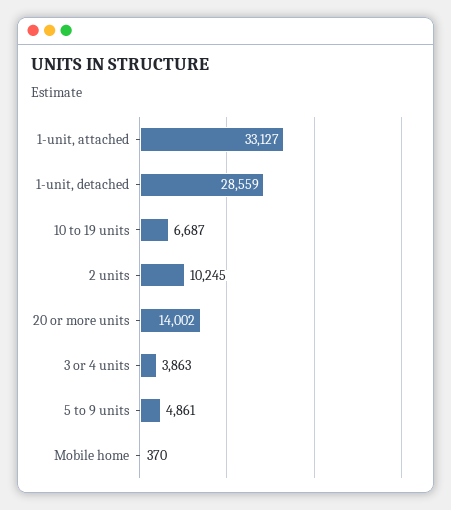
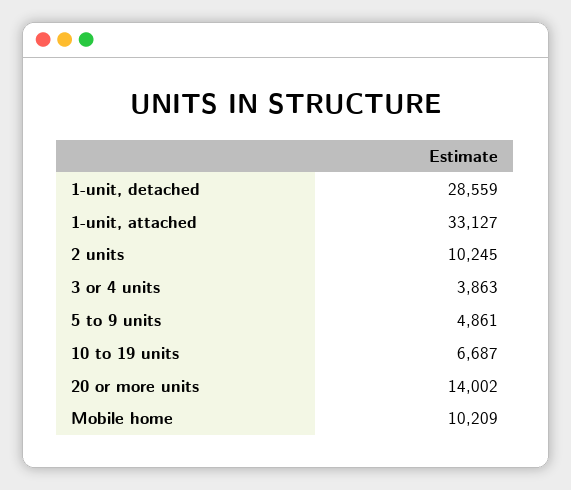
  {
    "1-unit, attached": 33127,
    "1-unit, detached": 28559,
    "10 to 19 units": 6687,
    "2 units": 10245,
    "20 or more units": 14002,
    "3 or 4 units": 3863,
    "5 to 9 units": 4861,
-   "Mobile home": 370
+   "Mobile home": 10209
  }

